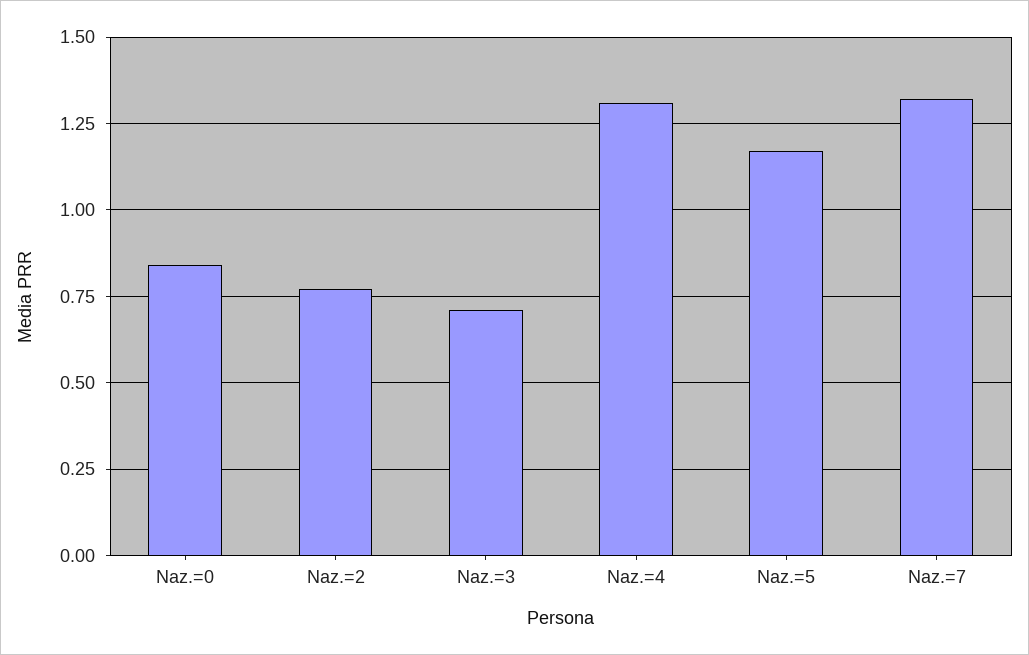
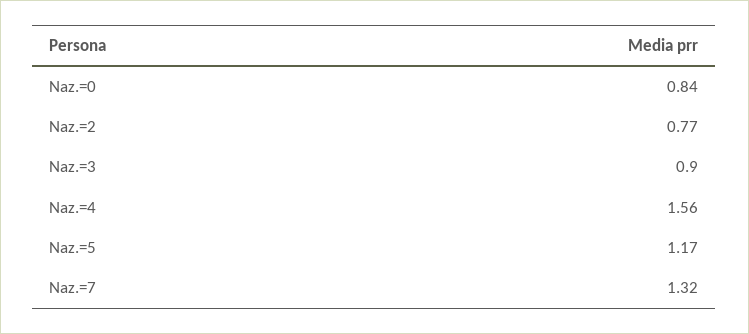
  {
    "Naz.=0": 0.84,
    "Naz.=2": 0.77,
-   "Naz.=3": 0.7,
+   "Naz.=3": 0.9,
-   "Naz.=4": 1.3,
+   "Naz.=4": 1.56,
    "Naz.=5": 1.17,
    "Naz.=7": 1.32
  }

